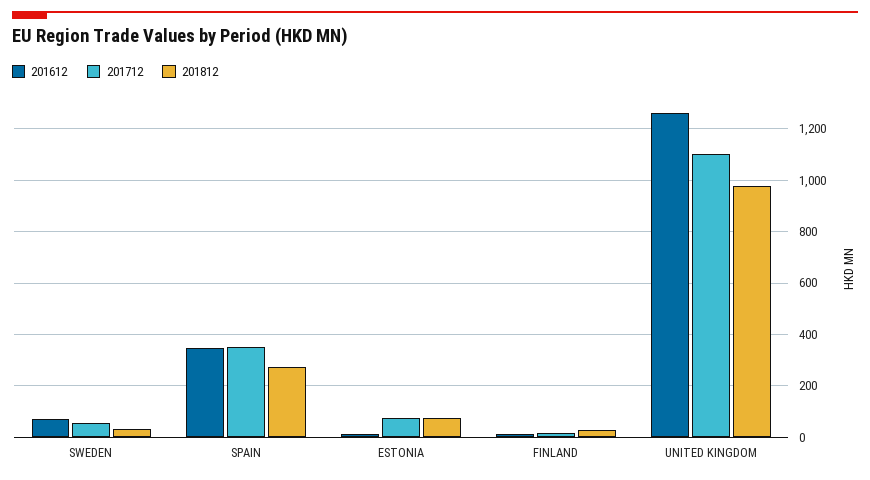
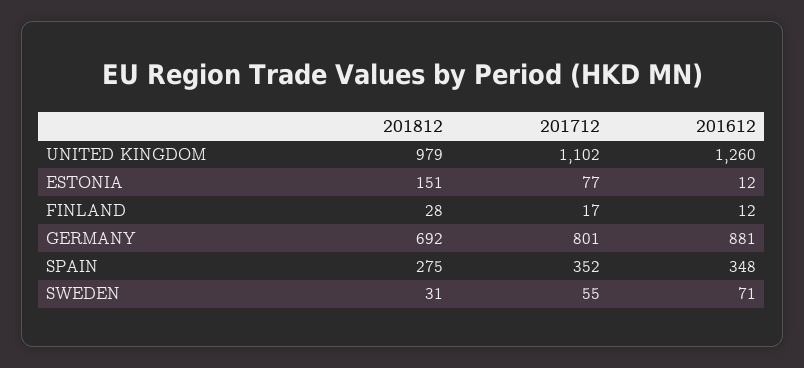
  {
    "201612": {
      "SWEDEN": 71,
      "SPAIN": 348,
      "ESTONIA": 12,
      "FINLAND": 12,
-     "UNITED KINGDOM": 1260
+     "UNITED KINGDOM": 1260,
+     "GERMANY": 881
    },
    "201712": {
      "SWEDEN": 55,
      "SPAIN": 352,
      "ESTONIA": 77,
      "FINLAND": 17,
-     "UNITED KINGDOM": 1102
+     "UNITED KINGDOM": 1102,
+     "GERMANY": 801
    },
    "201812": {
      "SWEDEN": 31,
      "SPAIN": 275,
-     "ESTONIA": 75,
+     "ESTONIA": 151,
      "FINLAND": 28,
-     "UNITED KINGDOM": 979
+     "UNITED KINGDOM": 979,
+     "GERMANY": 692
    }
  }

